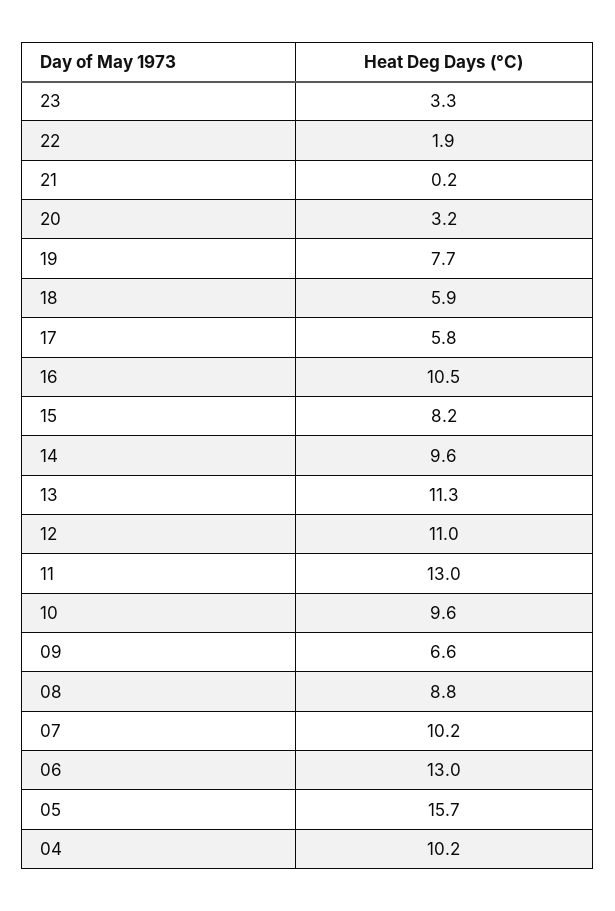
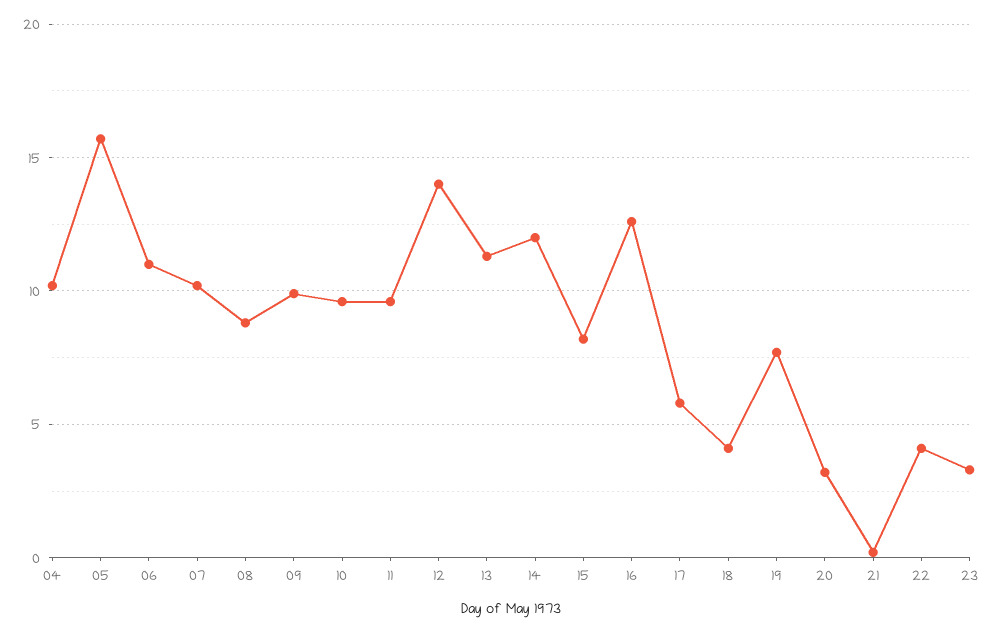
  {
    "23": 3.3,
-   "22": 1.9,
+   "22": 4,
    "21": 0.2,
    "20": 3.2,
    "19": 7.7,
-   "18": 5.9,
+   "18": 4,
    "17": 5.8,
-   "16": 10.5,
+   "16": 12.5,
    "15": 8.2,
-   "14": 9.6,
+   "14": 12,
    "13": 11.3,
-   "12": 11,
+   "12": 14,
-   "11": 13,
+   "11": 9.5,
    "10": 9.6,
-   "09": 6.6,
+   "09": 10,
    "08": 8.8,
    "07": 10.2,
-   "06": 13,
+   "06": 11,
    "05": 15.7,
    "04": 10.2
  }

